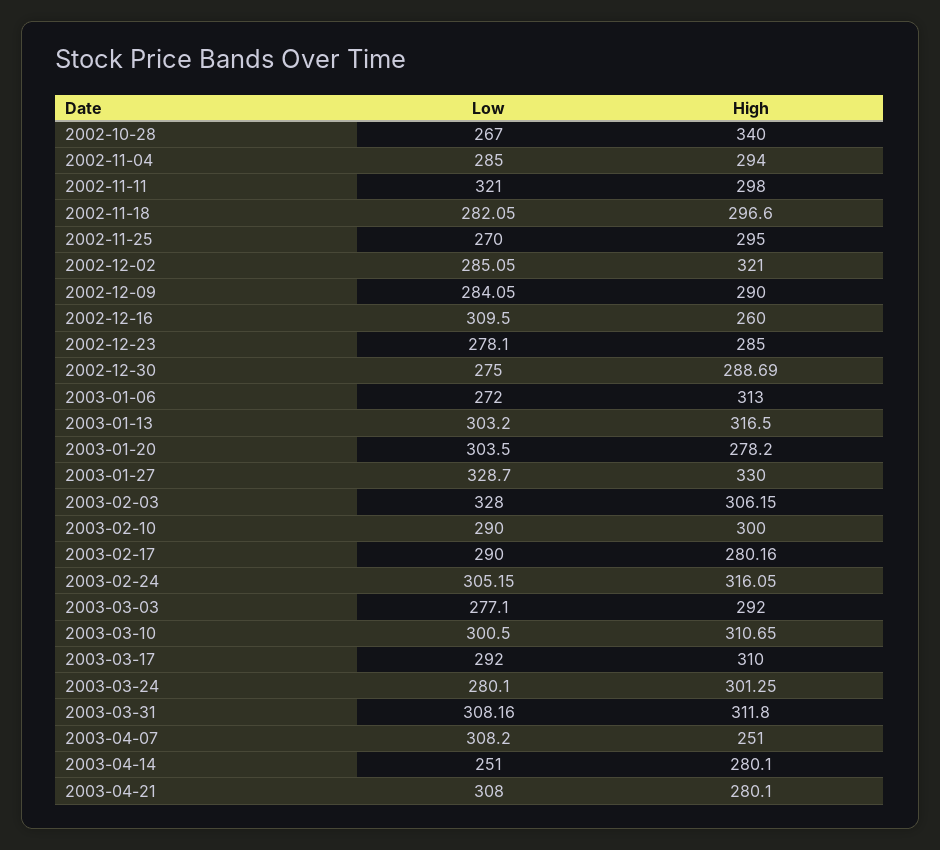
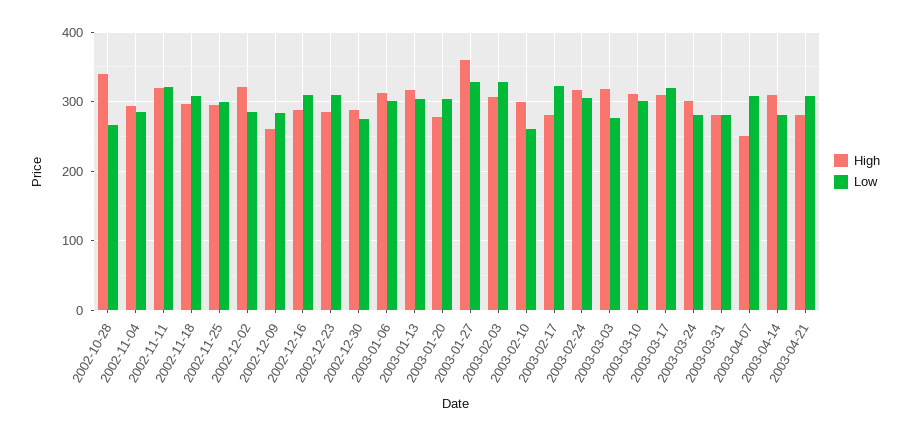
  {
    "Low": {
      "2002-10-28": 267,
      "2002-11-04": 285,
      "2002-11-11": 321,
-     "2002-11-18": 282.05,
+     "2002-11-18": 310,
-     "2002-11-25": 270,
+     "2002-11-25": 300,
      "2002-12-02": 285.05,
      "2002-12-09": 284.05,
      "2002-12-16": 309.5,
-     "2002-12-23": 278.1,
+     "2002-12-23": 310,
      "2002-12-30": 275,
-     "2003-01-06": 272,
+     "2003-01-06": 300,
      "2003-01-13": 303.2,
      "2003-01-20": 303.5,
      "2003-01-27": 328.7,
      "2003-02-03": 328,
-     "2003-02-10": 290,
+     "2003-02-10": 260,
-     "2003-02-17": 290,
+     "2003-02-17": 320,
      "2003-02-24": 305.15,
      "2003-03-03": 277.1,
      "2003-03-10": 300.5,
-     "2003-03-17": 292,
+     "2003-03-17": 320,
      "2003-03-24": 280.1,
-     "2003-03-31": 308.16,
+     "2003-03-31": 280,
      "2003-04-07": 308.2,
-     "2003-04-14": 251,
+     "2003-04-14": 280,
      "2003-04-21": 308
    },
    "High": {
      "2002-10-28": 340,
      "2002-11-04": 294,
-     "2002-11-11": 298,
+     "2002-11-11": 320,
      "2002-11-18": 296.6,
      "2002-11-25": 295,
      "2002-12-02": 321,
-     "2002-12-09": 290,
+     "2002-12-09": 260,
-     "2002-12-16": 260,
+     "2002-12-16": 290,
      "2002-12-23": 285,
      "2002-12-30": 288.69,
      "2003-01-06": 313,
      "2003-01-13": 316.5,
      "2003-01-20": 278.2,
-     "2003-01-27": 330,
+     "2003-01-27": 360,
      "2003-02-03": 306.15,
      "2003-02-10": 300,
      "2003-02-17": 280.16,
      "2003-02-24": 316.05,
-     "2003-03-03": 292,
+     "2003-03-03": 320,
      "2003-03-10": 310.65,
      "2003-03-17": 310,
      "2003-03-24": 301.25,
-     "2003-03-31": 311.8,
+     "2003-03-31": 280,
      "2003-04-07": 251,
-     "2003-04-14": 280.1,
+     "2003-04-14": 310,
      "2003-04-21": 280.1
    }
  }

